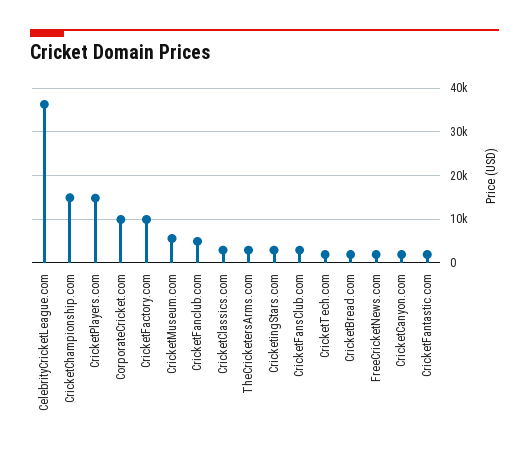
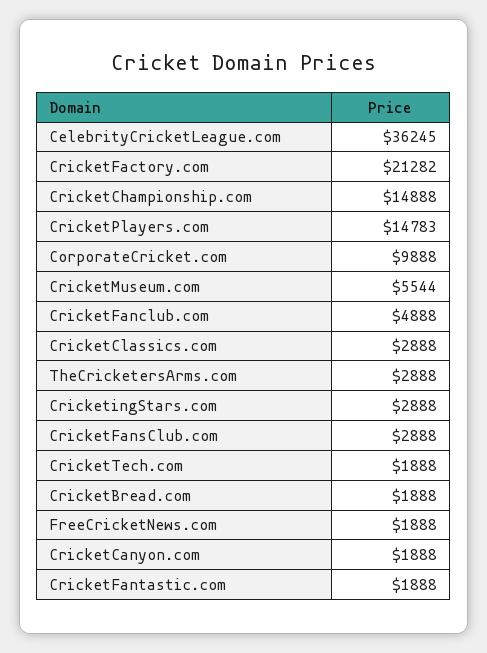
  {
    "CelebrityCricketLeague.com": 36245,
    "CricketChampionship.com": 14888,
    "CricketPlayers.com": 14783,
    "CorporateCricket.com": 9888,
-   "CricketFactory.com": 10000,
+   "CricketFactory.com": 21282,
    "CricketMuseum.com": 5544,
    "CricketFanclub.com": 4888,
    "CricketClassics.com": 2888,
    "TheCricketersArms.com": 2888,
    "CricketingStars.com": 2888,
    "CricketFansClub.com": 2888,
    "CricketTech.com": 1888,
    "CricketBread.com": 1888,
    "FreeCricketNews.com": 1888,
    "CricketCanyon.com": 1888,
    "CricketFantastic.com": 1888
  }

